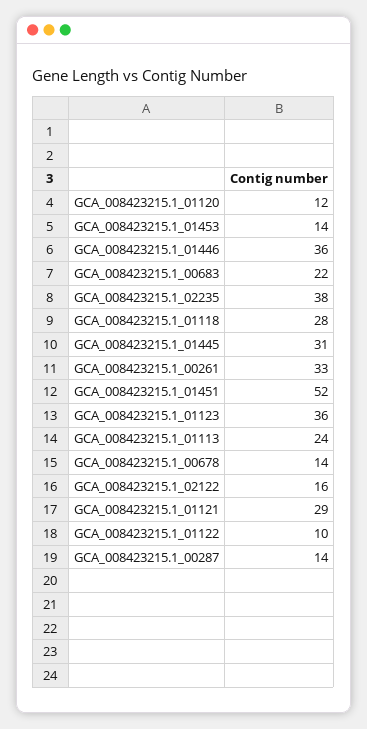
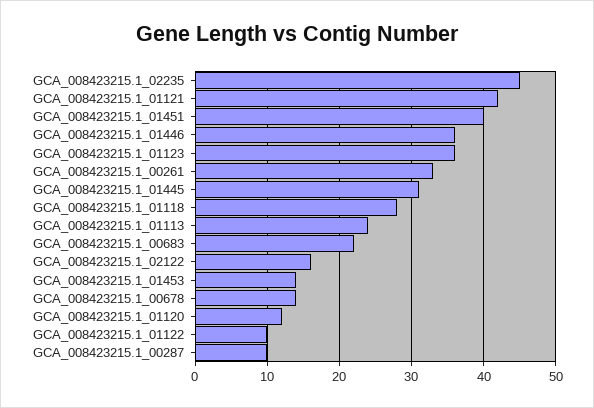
  {
    "GCA_008423215.1_01120": 12,
    "GCA_008423215.1_01453": 14,
    "GCA_008423215.1_01446": 36,
    "GCA_008423215.1_00683": 22,
-   "GCA_008423215.1_02235": 38,
+   "GCA_008423215.1_02235": 45,
    "GCA_008423215.1_01118": 28,
    "GCA_008423215.1_01445": 31,
    "GCA_008423215.1_00261": 33,
-   "GCA_008423215.1_01451": 52,
+   "GCA_008423215.1_01451": 40,
    "GCA_008423215.1_01123": 36,
    "GCA_008423215.1_01113": 24,
    "GCA_008423215.1_00678": 14,
    "GCA_008423215.1_02122": 16,
-   "GCA_008423215.1_01121": 29,
+   "GCA_008423215.1_01121": 42,
    "GCA_008423215.1_01122": 10,
-   "GCA_008423215.1_00287": 14
+   "GCA_008423215.1_00287": 10
  }

